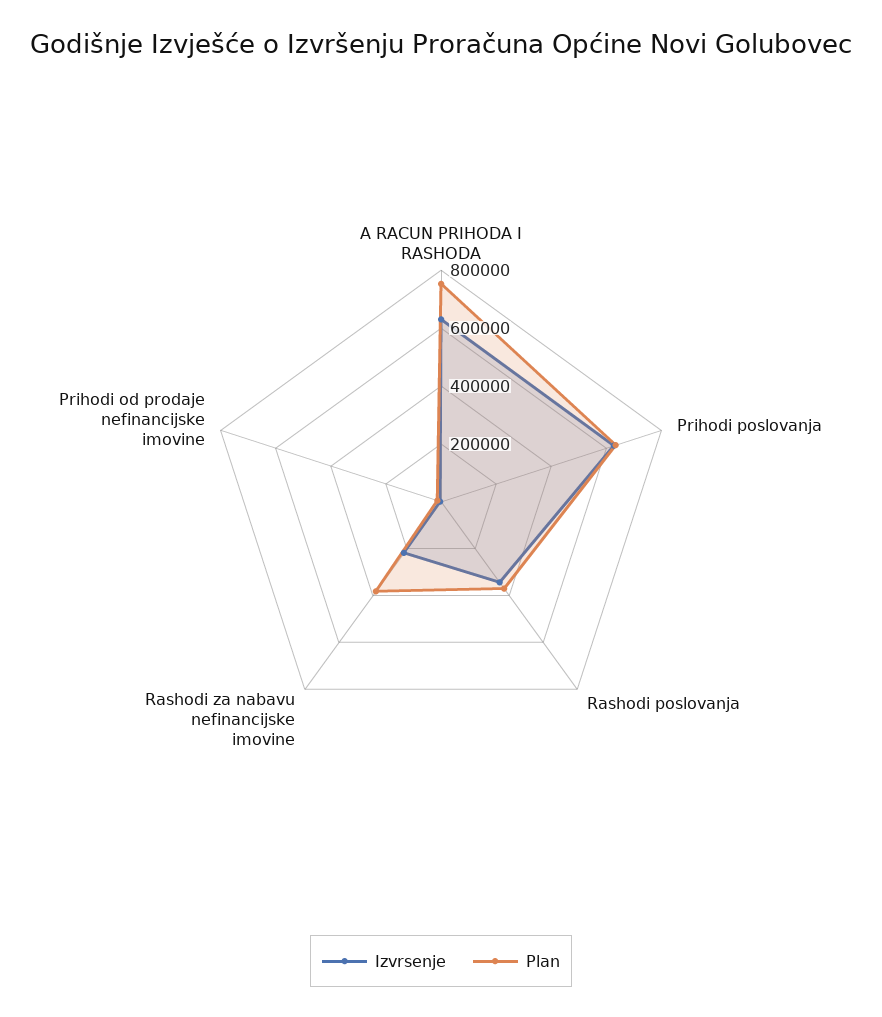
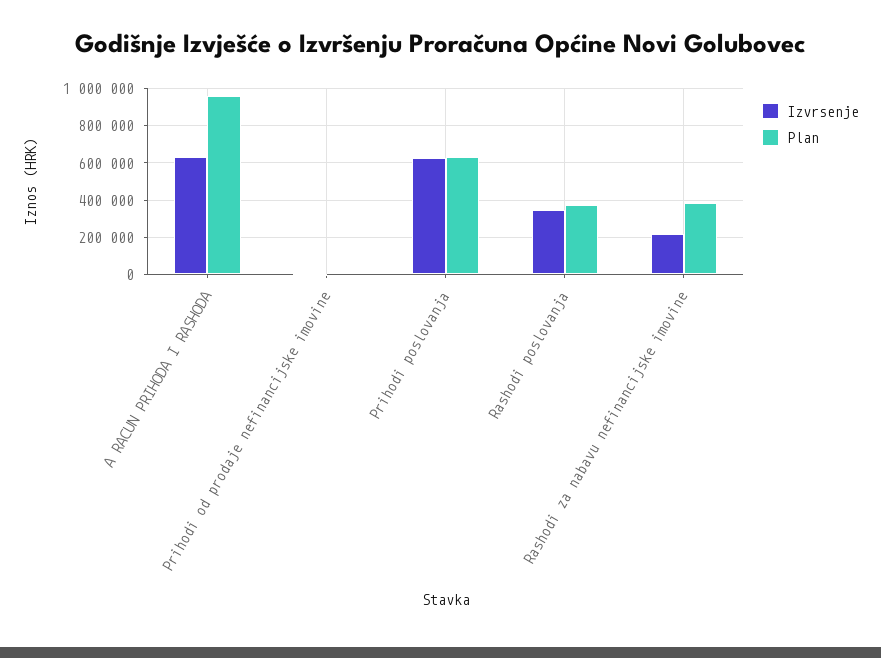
  {
    "Izvrsenje": {
      "A RACUN PRIHODA I RASHODA": 650000,
      "Prihodi poslovanja": 650000,
      "Rashodi poslovanja": 350000,
      "Rashodi za nabavu nefinancijske imovine": 200000,
      "Prihodi od prodaje nefinancijske imovine": 0
    },
    "Plan": {
-     "A RACUN PRIHODA I RASHODA": 750000,
+     "A RACUN PRIHODA I RASHODA": 950000,
      "Prihodi poslovanja": 650000,
      "Rashodi poslovanja": 350000,
      "Rashodi za nabavu nefinancijske imovine": 400000,
      "Prihodi od prodaje nefinancijske imovine": 0
    }
  }

